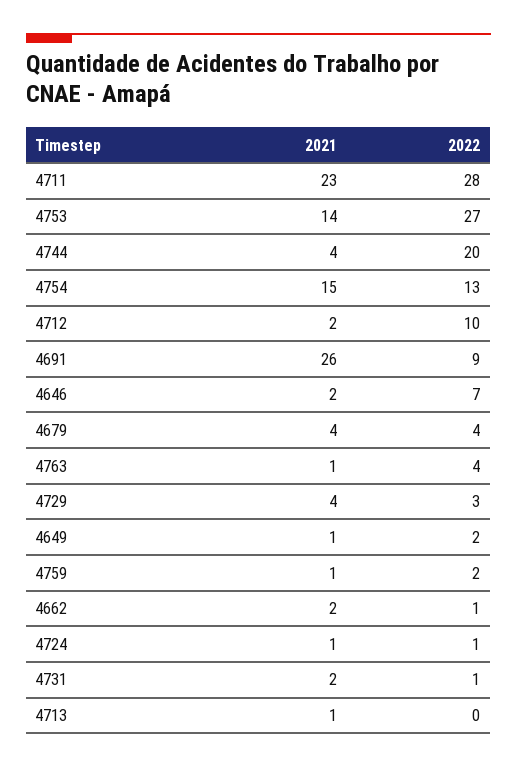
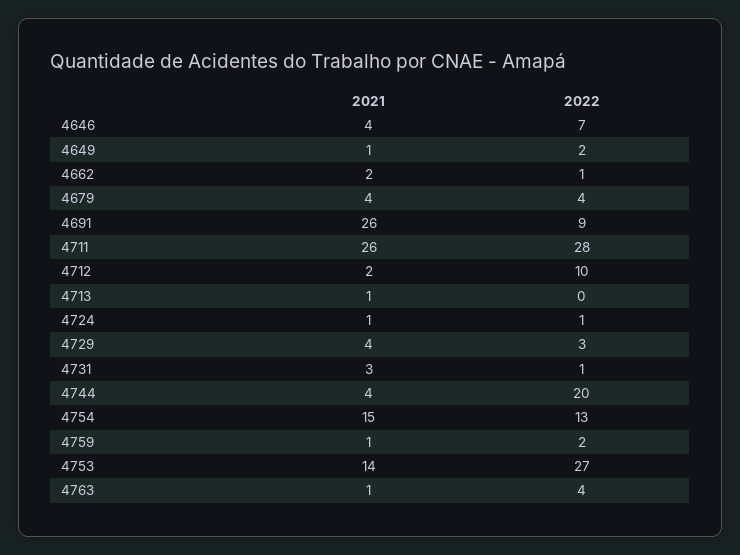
  {
    "2021": {
-     "4711": 23,
+     "4711": 26,
      "4753": 14,
      "4744": 4,
      "4754": 15,
      "4712": 2,
      "4691": 26,
-     "4646": 2,
+     "4646": 4,
      "4679": 4,
      "4763": 1,
      "4729": 4,
      "4649": 1,
      "4759": 1,
      "4662": 2,
      "4724": 1,
-     "4731": 2,
+     "4731": 3,
      "4713": 1
    },
    "2022": {
      "4711": 28,
      "4753": 27,
      "4744": 20,
      "4754": 13,
      "4712": 10,
      "4691": 9,
      "4646": 7,
      "4679": 4,
      "4763": 4,
      "4729": 3,
      "4649": 2,
      "4759": 2,
      "4662": 1,
      "4724": 1,
      "4731": 1,
      "4713": 0
    }
  }

